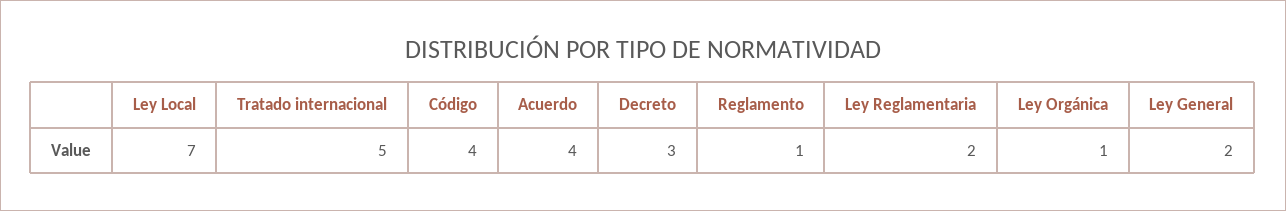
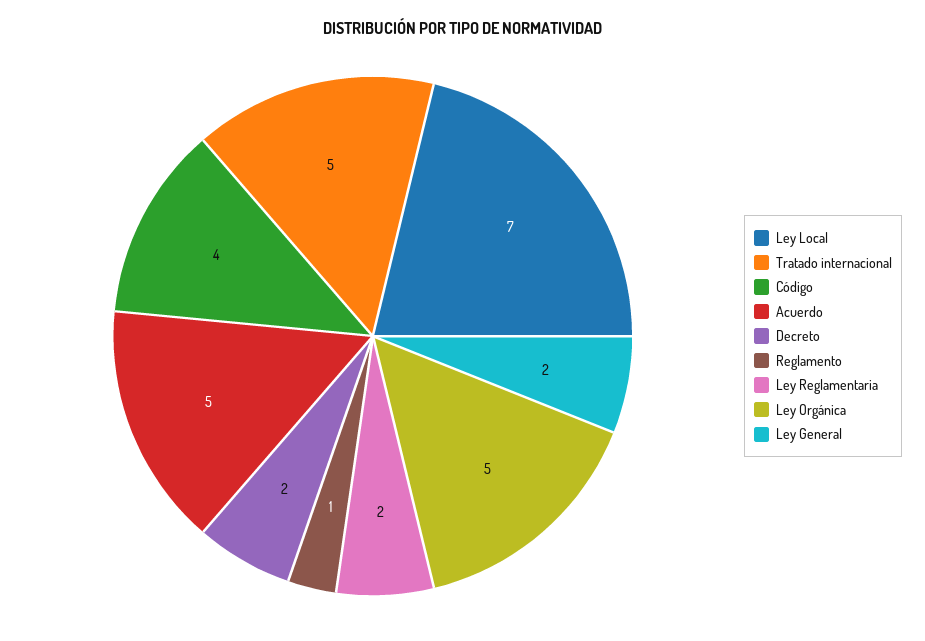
  {
    "Ley Local": 7,
    "Tratado internacional": 5,
    "Código": 4,
-   "Acuerdo": 4,
+   "Acuerdo": 5,
-   "Decreto": 3,
+   "Decreto": 2,
    "Reglamento": 1,
    "Ley Reglamentaria": 2,
-   "Ley Orgánica": 1,
+   "Ley Orgánica": 5,
    "Ley General": 2
  }

